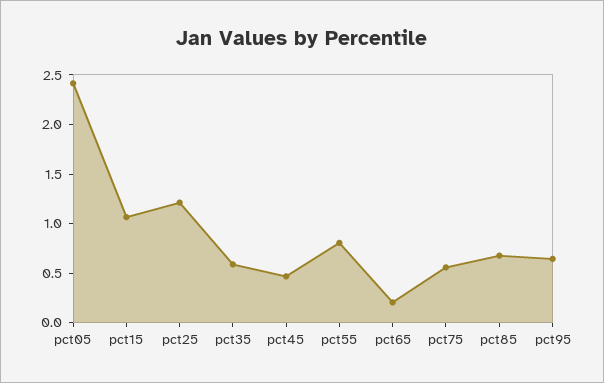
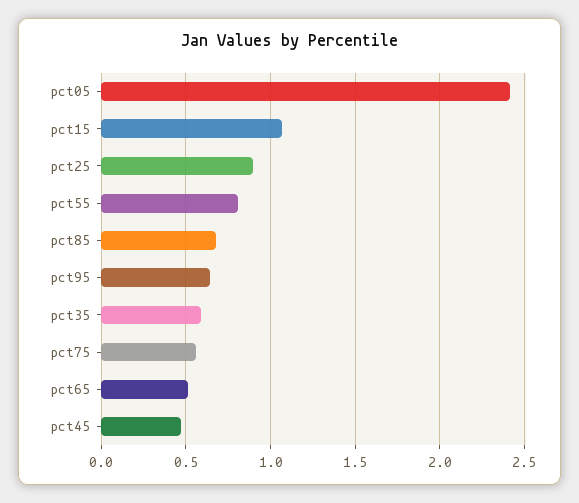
  {
    "pct05": 2.4,
    "pct15": 1.05,
-   "pct25": 1.2,
+   "pct25": 0.9,
    "pct35": 0.6,
    "pct45": 0.45,
    "pct55": 0.8,
-   "pct65": 0.2,
+   "pct65": 0.5,
    "pct75": 0.55,
    "pct85": 0.7,
    "pct95": 0.65
  }

